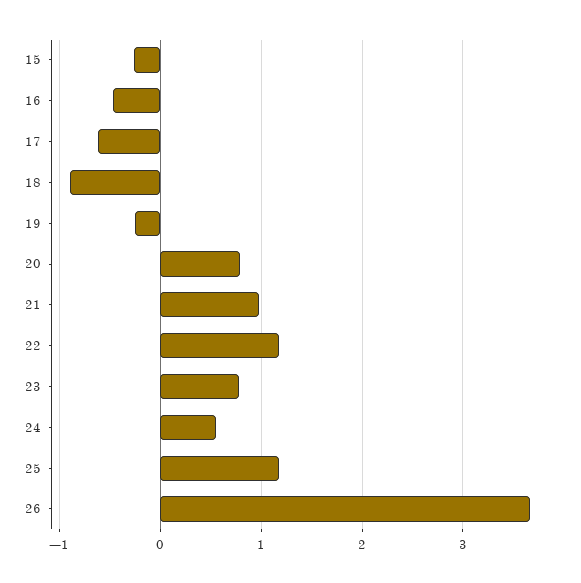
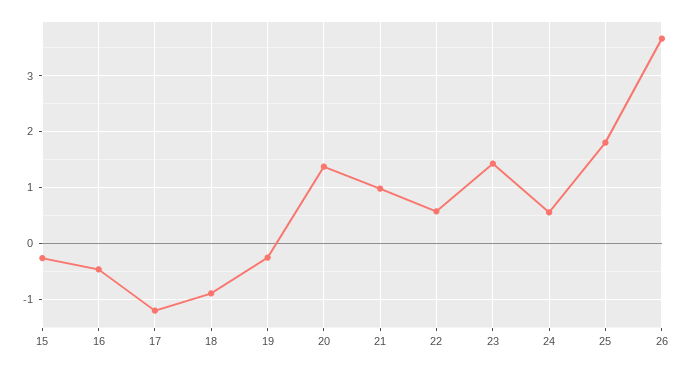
  {
    "15": -0.3,
    "16": -0.5,
-   "17": -0.6,
+   "17": -1.2,
    "18": -0.9,
    "19": -0.3,
-   "20": 0.8,
+   "20": 1.4,
    "21": 1,
-   "22": 1.2,
+   "22": 0.6,
-   "23": 0.8,
+   "23": 1.4,
    "24": 0.6,
-   "25": 1.2,
+   "25": 1.8,
    "26": 3.7
  }

